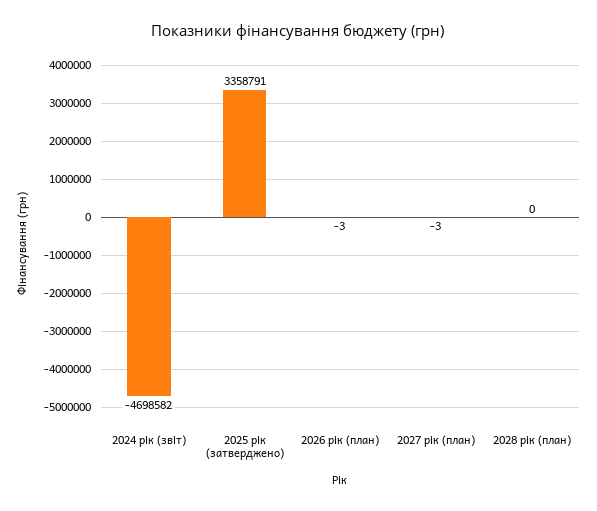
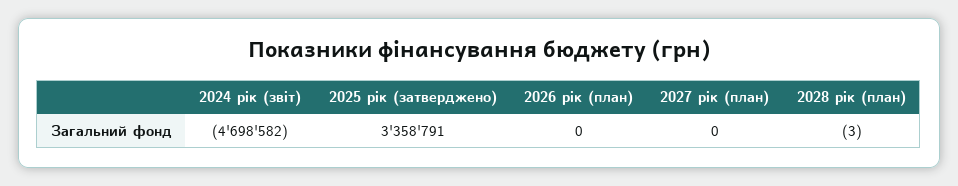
  {
    "2024 рік (звіт)": -4698582,
    "2025 рік (затверджено)": 3358791,
-   "2026 рік (план)": -3,
+   "2026 рік (план)": 0,
-   "2027 рік (план)": -3,
+   "2027 рік (план)": 0,
-   "2028 рік (план)": 0
+   "2028 рік (план)": -3
  }

